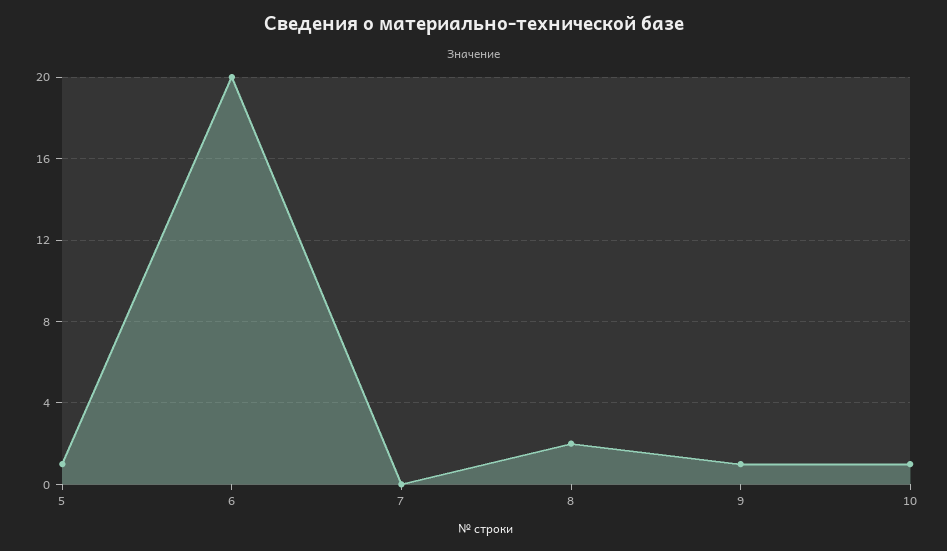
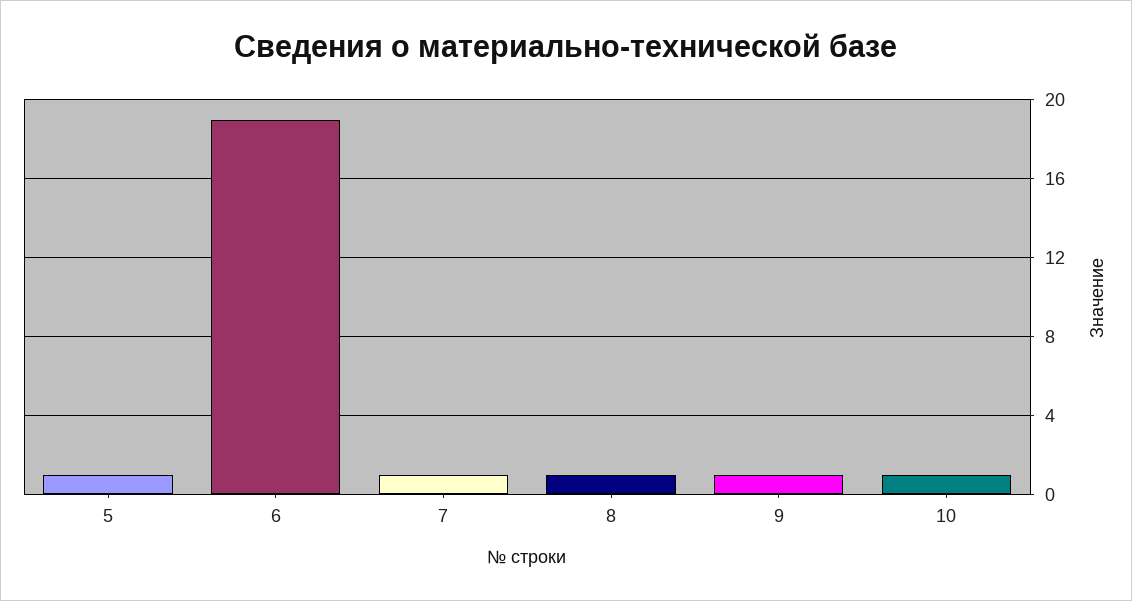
  {
    "5": 1,
-   "6": 20,
+   "6": 19,
-   "7": 0,
+   "7": 1,
-   "8": 2,
+   "8": 1,
    "9": 1,
    "10": 1
  }

